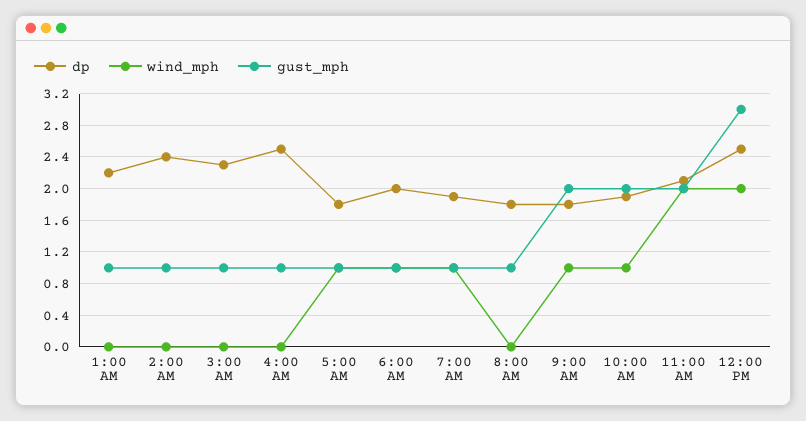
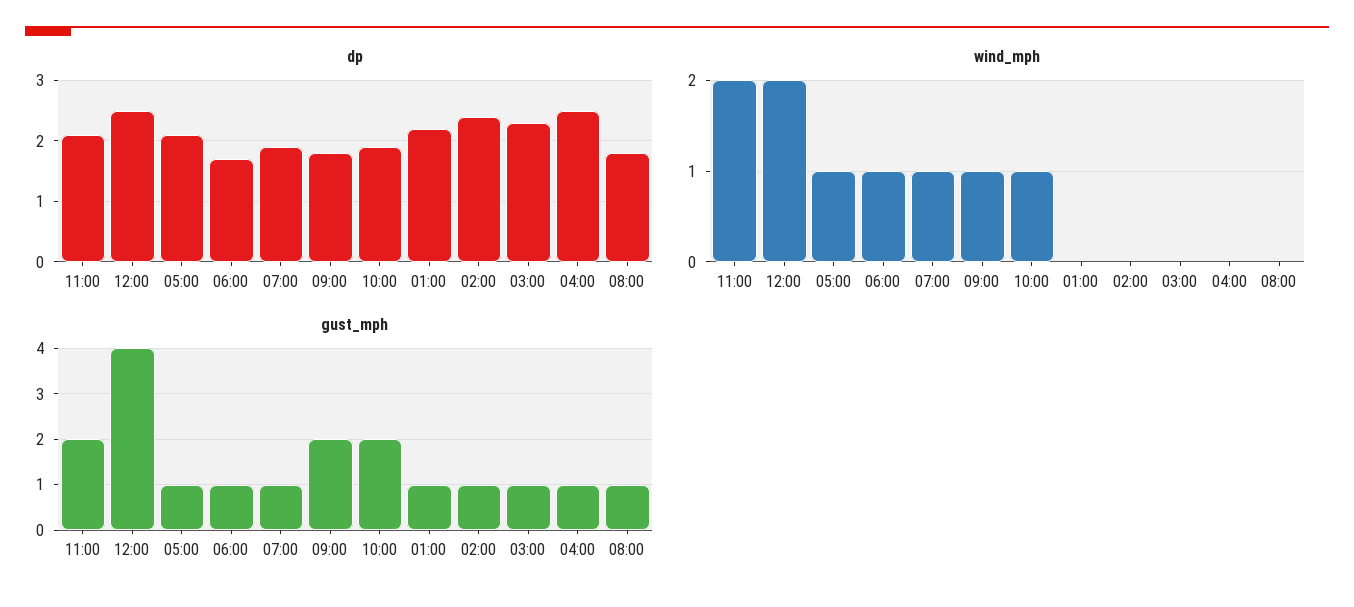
  {
    "dp": {
      "1:00 AM": 2.2,
      "2:00 AM": 2.4,
      "3:00 AM": 2.3,
      "4:00 AM": 2.5,
-     "5:00 AM": 1.8,
+     "5:00 AM": 2.1,
-     "6:00 AM": 2,
+     "6:00 AM": 1.7,
      "7:00 AM": 1.9,
      "8:00 AM": 1.8,
      "9:00 AM": 1.8,
      "10:00 AM": 1.9,
      "11:00 AM": 2.1,
      "12:00 PM": 2.5
    },
    "wind_mph": {
      "1:00 AM": 0,
      "2:00 AM": 0,
      "3:00 AM": 0,
      "4:00 AM": 0,
      "5:00 AM": 1,
      "6:00 AM": 1,
      "7:00 AM": 1,
      "8:00 AM": 0,
      "9:00 AM": 1,
      "10:00 AM": 1,
      "11:00 AM": 2,
      "12:00 PM": 2
    },
    "gust_mph": {
      "1:00 AM": 1,
      "2:00 AM": 1,
      "3:00 AM": 1,
      "4:00 AM": 1,
      "5:00 AM": 1,
      "6:00 AM": 1,
      "7:00 AM": 1,
      "8:00 AM": 1,
      "9:00 AM": 2,
      "10:00 AM": 2,
      "11:00 AM": 2,
-     "12:00 PM": 3
+     "12:00 PM": 4
    }
  }

